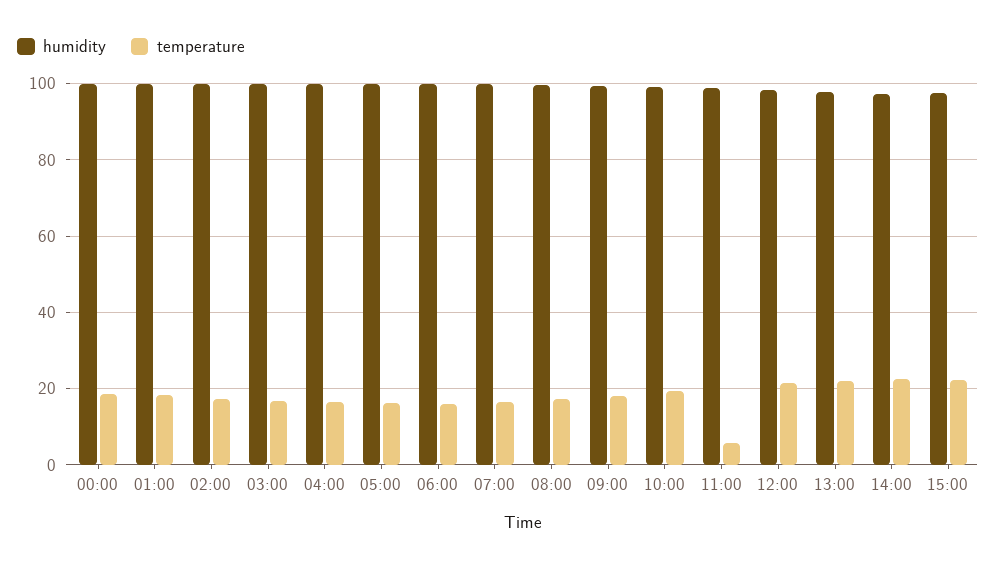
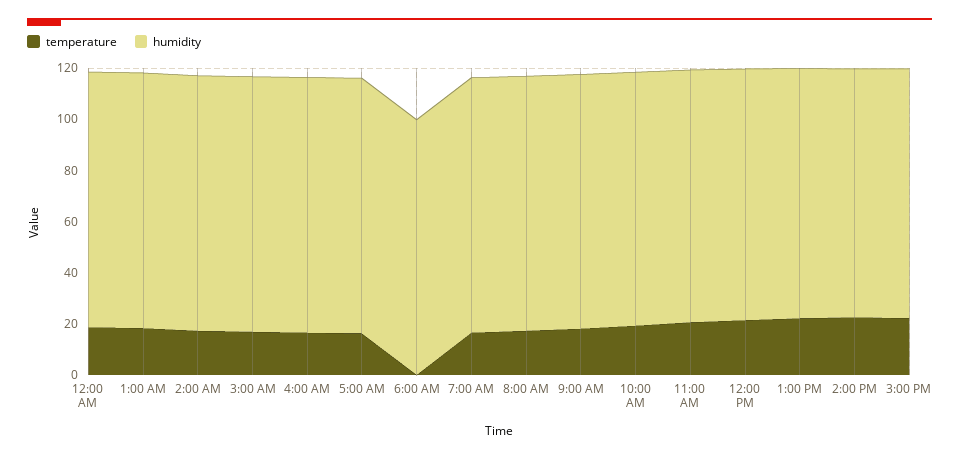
  {
    "humidity": {
      "00:00": 100,
      "01:00": 100,
      "02:00": 100,
      "03:00": 100,
      "04:00": 100,
      "05:00": 100,
      "06:00": 100,
      "07:00": 100,
      "08:00": 100,
      "09:00": 100,
      "10:00": 100,
      "11:00": 98,
      "12:00": 98,
      "13:00": 98,
      "14:00": 98,
      "15:00": 98
    },
    "temperature": {
      "00:00": 18,
      "01:00": 18,
      "02:00": 18,
      "03:00": 16,
      "04:00": 16,
      "05:00": 16,
-     "06:00": 16,
+     "06:00": 0,
      "07:00": 16,
      "08:00": 18,
      "09:00": 18,
      "10:00": 20,
-     "11:00": 6,
+     "11:00": 20,
      "12:00": 22,
      "13:00": 22,
      "14:00": 22,
      "15:00": 22
    }
  }

